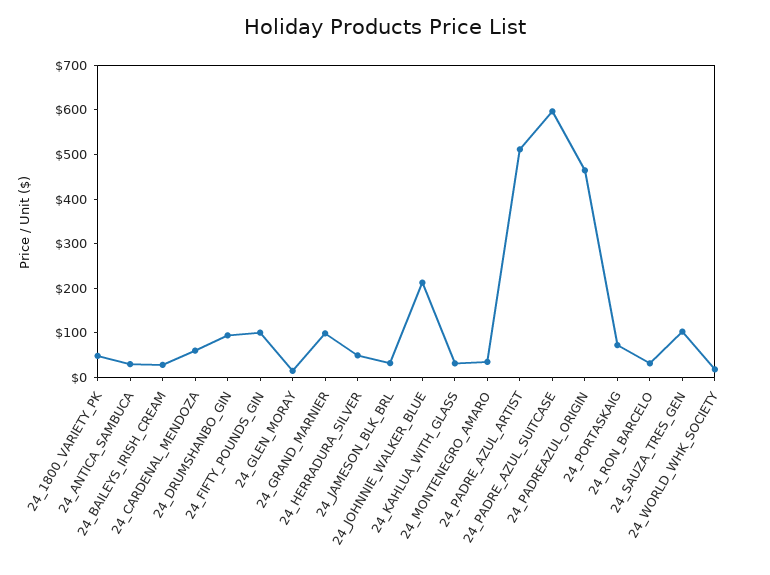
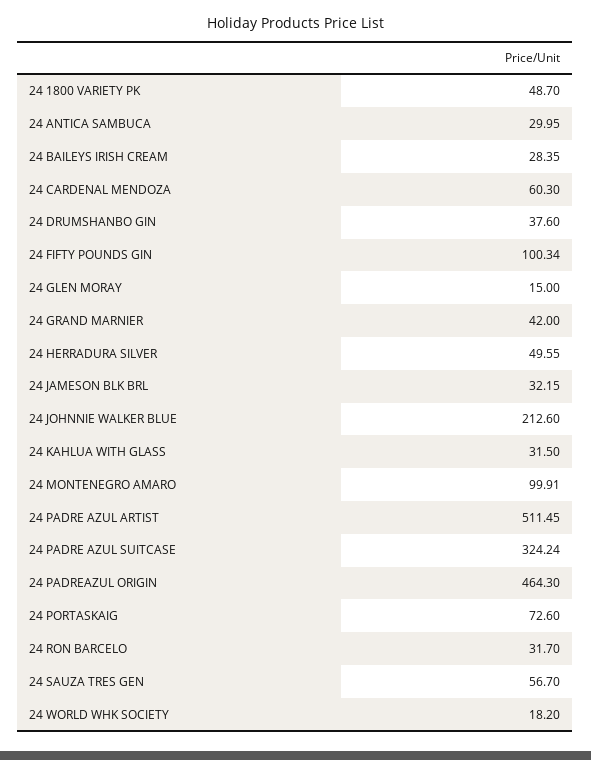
  {
    "24_1800_VARIETY_PK": 48.7,
    "24_ANTICA_SAMBUCA": 29.95,
    "24_BAILEYS_IRISH_CREAM": 28.35,
    "24_CARDENAL_MENDOZA": 60.3,
-   "24_DRUMSHANBO_GIN": 100,
+   "24_DRUMSHANBO_GIN": 37.6,
    "24_FIFTY_POUNDS_GIN": 100.34,
    "24_GLEN_MORAY": 15,
-   "24_GRAND_MARNIER": 100,
+   "24_GRAND_MARNIER": 42,
    "24_HERRADURA_SILVER": 49.55,
    "24_JAMESON_BLK_BRL": 32.15,
    "24_JOHNNIE_WALKER_BLUE": 212.6,
    "24_KAHLUA_WITH_GLASS": 31.5,
-   "24_MONTENEGRO_AMARO": 40,
+   "24_MONTENEGRO_AMARO": 99.91,
    "24_PADRE_AZUL_ARTIST": 511.45,
-   "24_PADRE_AZUL_SUITCASE": 600,
+   "24_PADRE_AZUL_SUITCASE": 324.24,
    "24_PADREAZUL_ORIGIN": 464.3,
    "24_PORTASKAIG": 72.6,
    "24_RON_BARCELO": 31.7,
-   "24_SAUZA_TRES_GEN": 100,
+   "24_SAUZA_TRES_GEN": 56.7,
    "24_WORLD_WHK_SOCIETY": 18.2
  }

